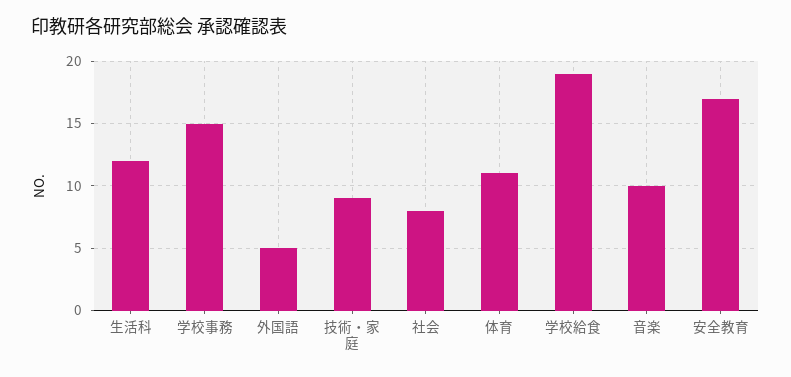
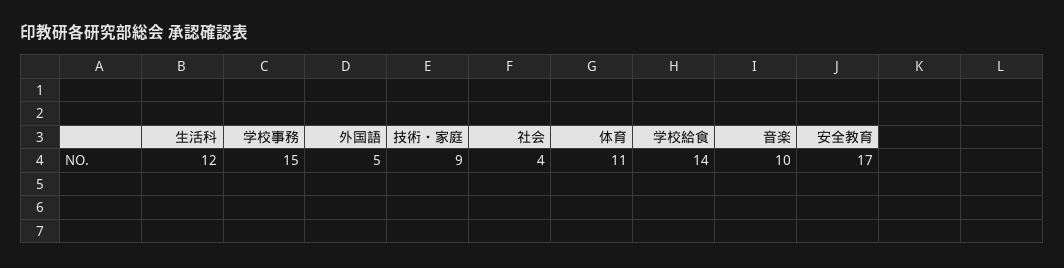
  {
    "生活科": 12,
    "学校事務": 15,
    "外国語": 5,
    "技術・家庭": 9,
-   "社会": 8,
+   "社会": 4,
    "体育": 11,
-   "学校給食": 19,
+   "学校給食": 14,
    "音楽": 10,
    "安全教育": 17
  }

